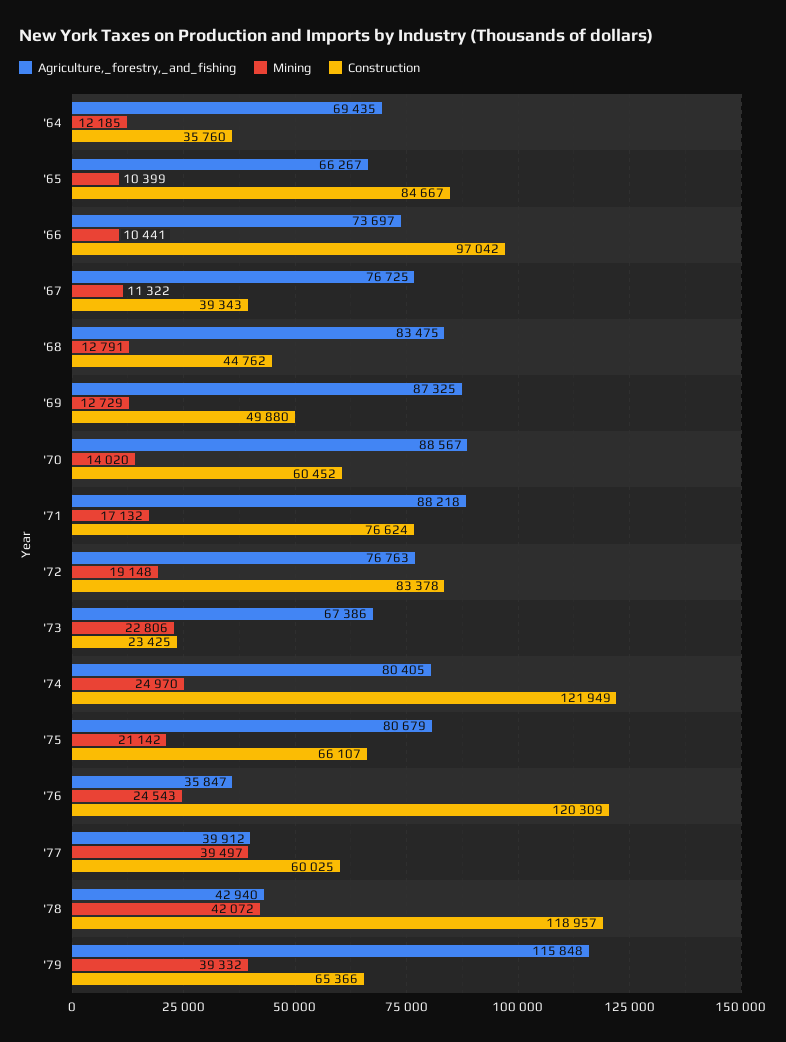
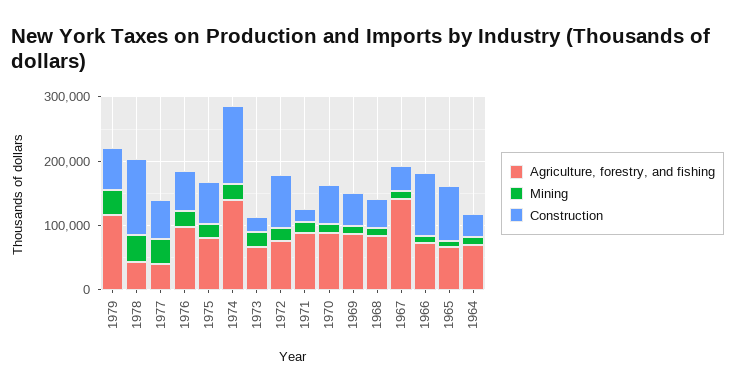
  {
    "Agriculture,_forestry,_and_fishing": {
      "'64": 69435,
      "'65": 66267,
      "'66": 73697,
-     "'67": 76725,
+     "'67": 140000,
      "'68": 83475,
      "'69": 87325,
      "'70": 88567,
      "'71": 88218,
      "'72": 76763,
      "'73": 67386,
-     "'74": 80405,
+     "'74": 140000,
      "'75": 80679,
-     "'76": 35847,
+     "'76": 100000,
      "'77": 39912,
      "'78": 42940,
      "'79": 115848
    },
    "Mining": {
      "'64": 12185,
      "'65": 10399,
      "'66": 10441,
      "'67": 11322,
      "'68": 12791,
      "'69": 12729,
      "'70": 14020,
      "'71": 17132,
      "'72": 19148,
      "'73": 22806,
      "'74": 24970,
      "'75": 21142,
      "'76": 24543,
      "'77": 39497,
      "'78": 42072,
      "'79": 39332
    },
    "Construction": {
      "'64": 35760,
      "'65": 84667,
      "'66": 97042,
      "'67": 39343,
      "'68": 44762,
      "'69": 49880,
      "'70": 60452,
-     "'71": 76624,
+     "'71": 20000,
      "'72": 83378,
      "'73": 23425,
      "'74": 121949,
      "'75": 66107,
-     "'76": 120309,
+     "'76": 60000,
      "'77": 60025,
      "'78": 118957,
      "'79": 65366
    }
  }

